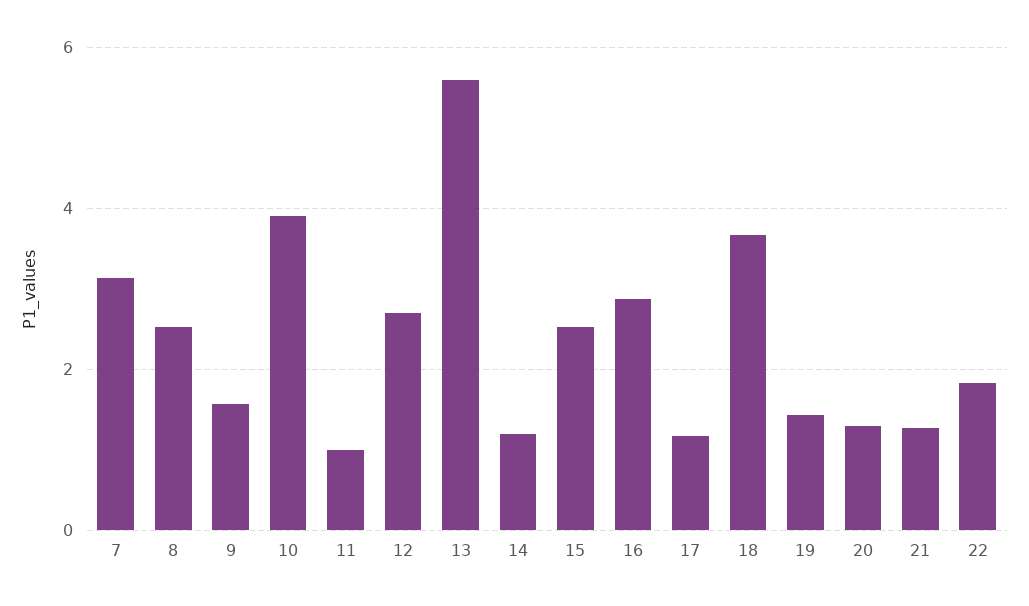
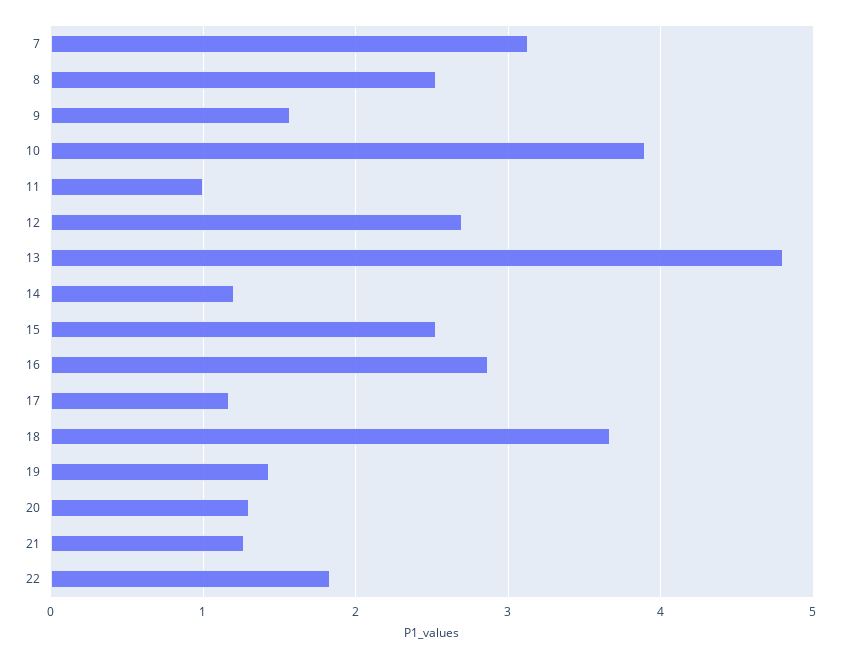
  {
    "7": 3.1,
    "8": 2.5,
    "9": 1.6,
    "10": 3.9,
    "11": 1,
    "12": 2.7,
-   "13": 5.6,
+   "13": 4.8,
    "14": 1.2,
    "15": 2.5,
    "16": 2.9,
    "17": 1.2,
    "18": 3.7,
    "19": 1.4,
    "20": 1.3,
    "21": 1.3,
    "22": 1.8
  }

